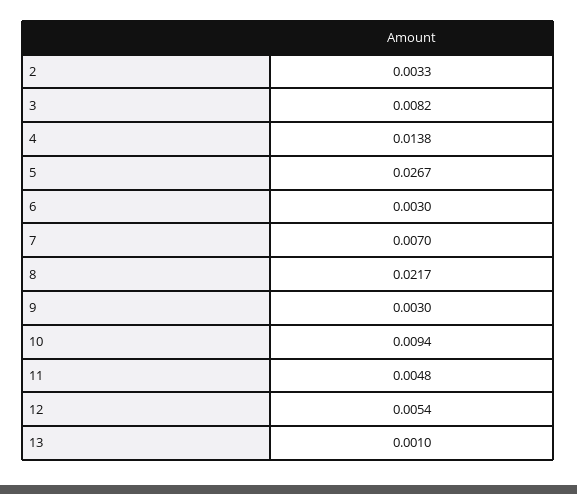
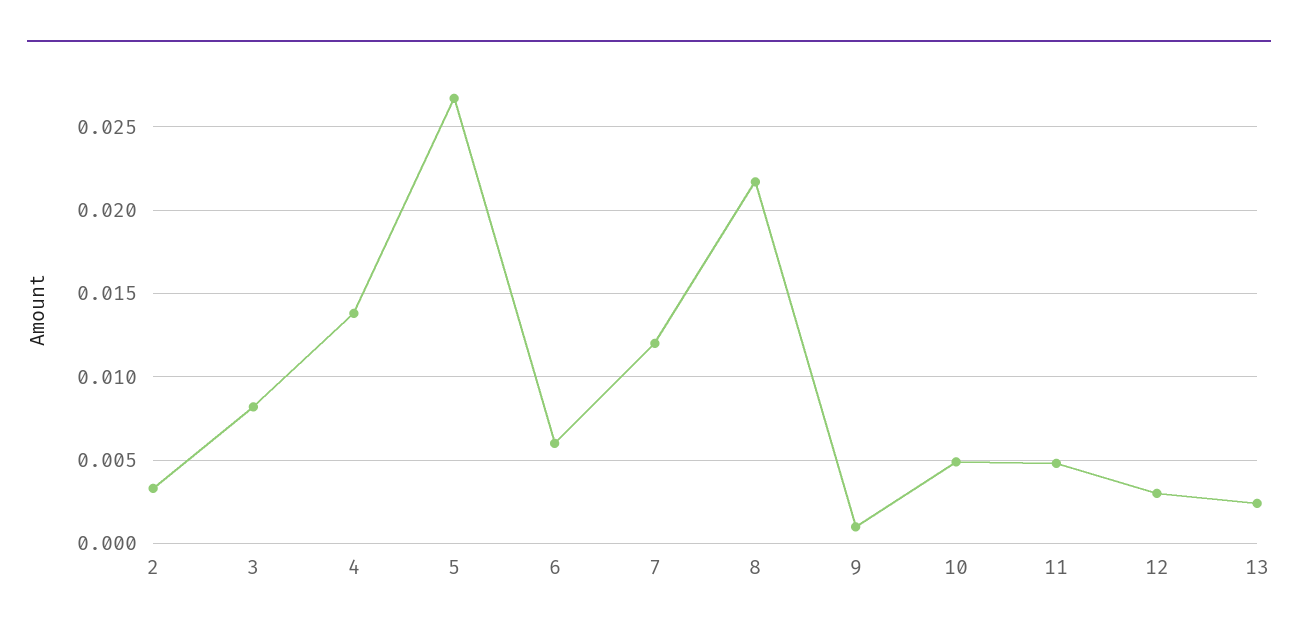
  {
    "2": 0.0033,
    "3": 0.0082,
    "4": 0.0138,
    "5": 0.0267,
-   "6": 0.003,
+   "6": 0.006,
-   "7": 0.007,
+   "7": 0.012,
    "8": 0.0217,
-   "9": 0.003,
+   "9": 0.001,
-   "10": 0.0094,
+   "10": 0.005,
    "11": 0.0048,
-   "12": 0.0054,
+   "12": 0.003,
-   "13": 0.001
+   "13": 0.0025
  }

